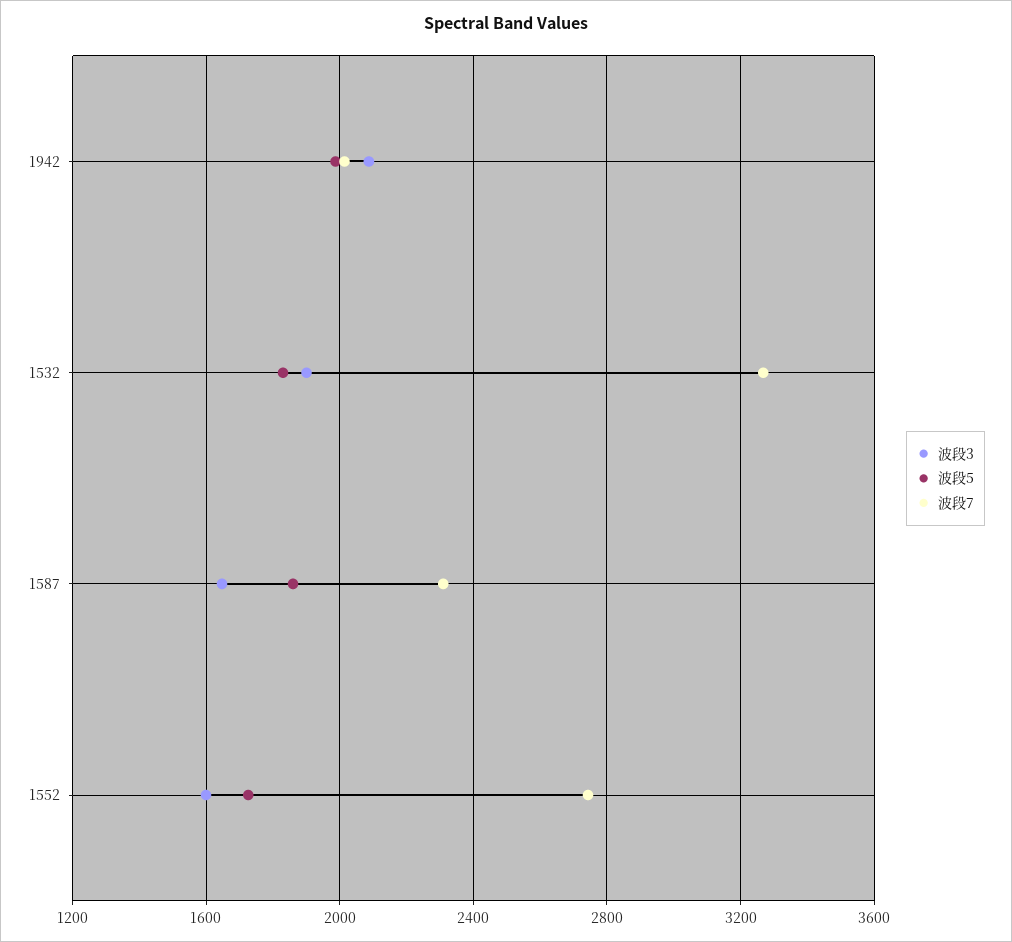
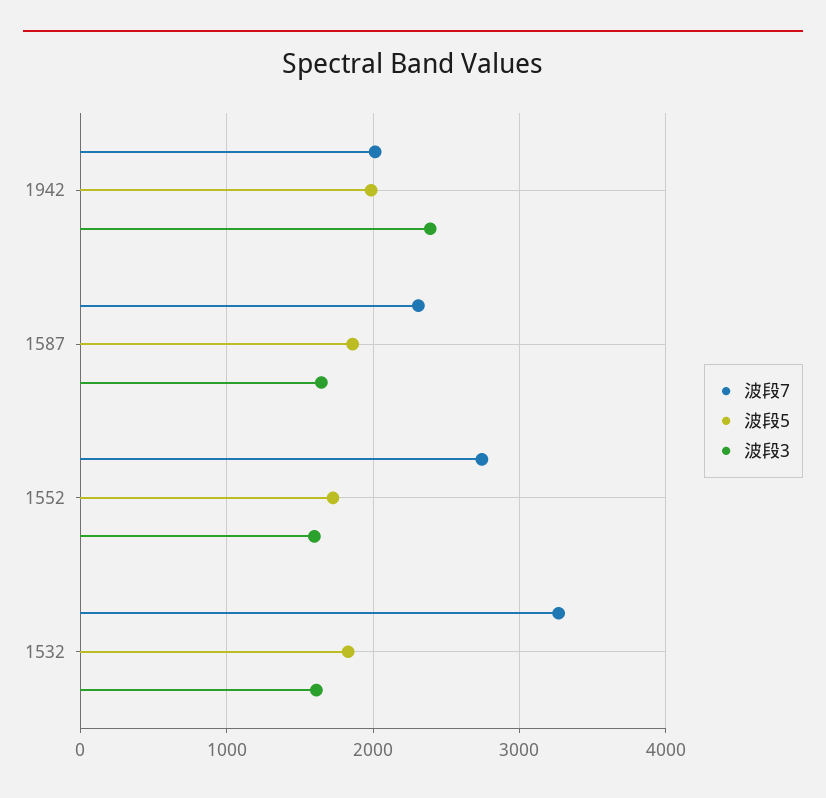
  {
    "波段3": {
-     "1942": 2100,
+     "1942": 2400,
-     "1532": 1900,
+     "1532": 1600,
      "1587": 1650,
      "1552": 1600
    },
    "波段5": {
      "1942": 2000,
      "1532": 1850,
      "1587": 1850,
      "1552": 1750
    },
    "波段7": {
      "1942": 2000,
      "1532": 3250,
      "1587": 2300,
      "1552": 2750
    }
  }

